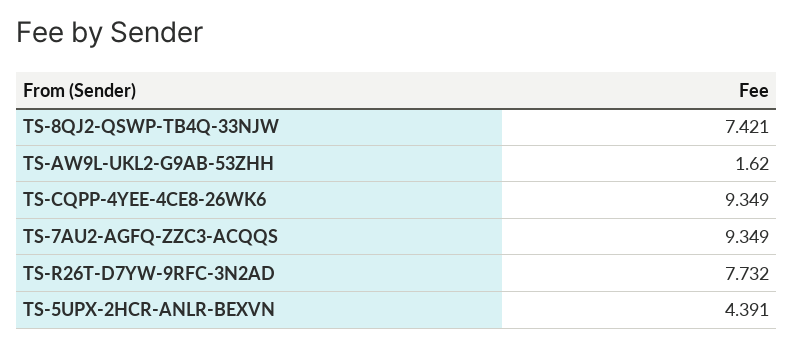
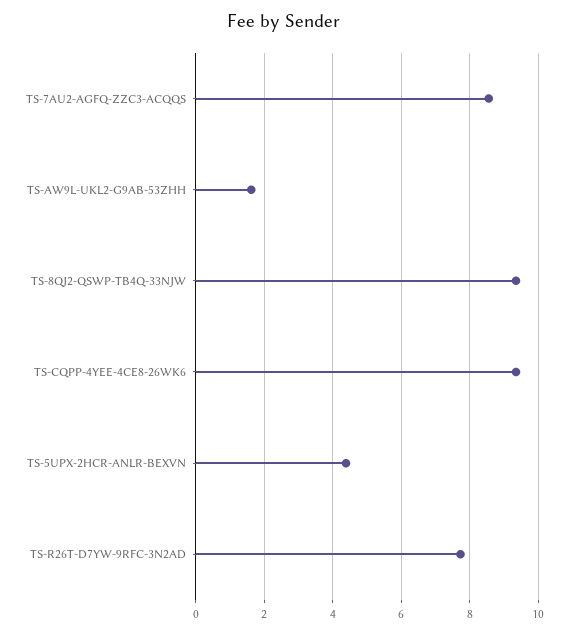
  {
-   "TS-8QJ2-QSWP-TB4Q-33NJW": 7.421,
+   "TS-8QJ2-QSWP-TB4Q-33NJW": 9.4,
    "TS-AW9L-UKL2-G9AB-53ZHH": 1.62,
    "TS-CQPP-4YEE-4CE8-26WK6": 9.349,
-   "TS-7AU2-AGFQ-ZZC3-ACQQS": 9.349,
+   "TS-7AU2-AGFQ-ZZC3-ACQQS": 8.6,
    "TS-R26T-D7YW-9RFC-3N2AD": 7.732,
    "TS-5UPX-2HCR-ANLR-BEXVN": 4.391
  }

